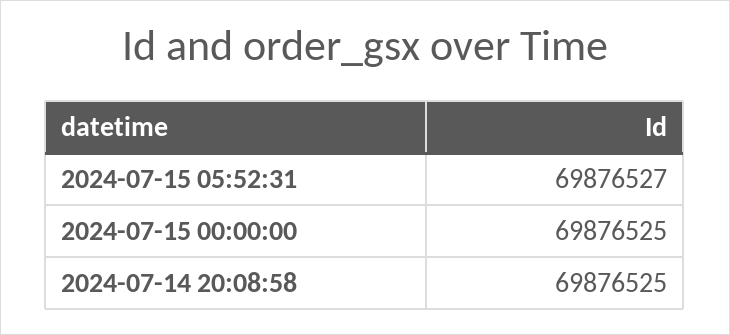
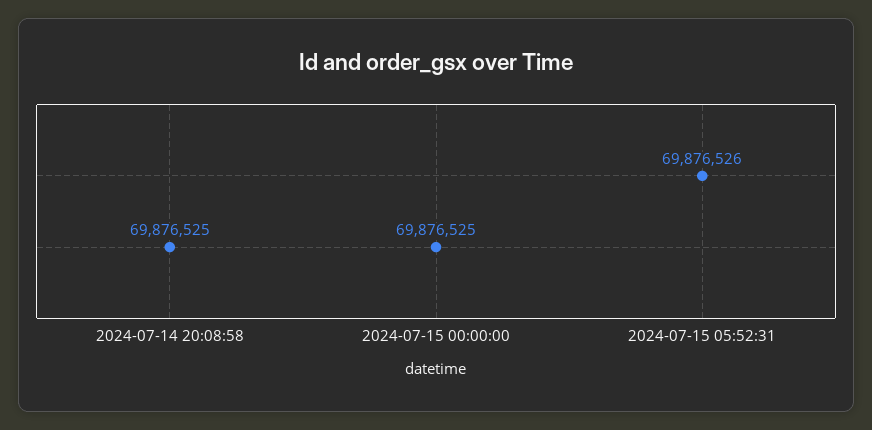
  {
-   "2024-07-15 05:52:31": 69876527,
+   "2024-07-15 05:52:31": 69876526,
    "2024-07-15 00:00:00": 69876525,
    "2024-07-14 20:08:58": 69876525
  }

